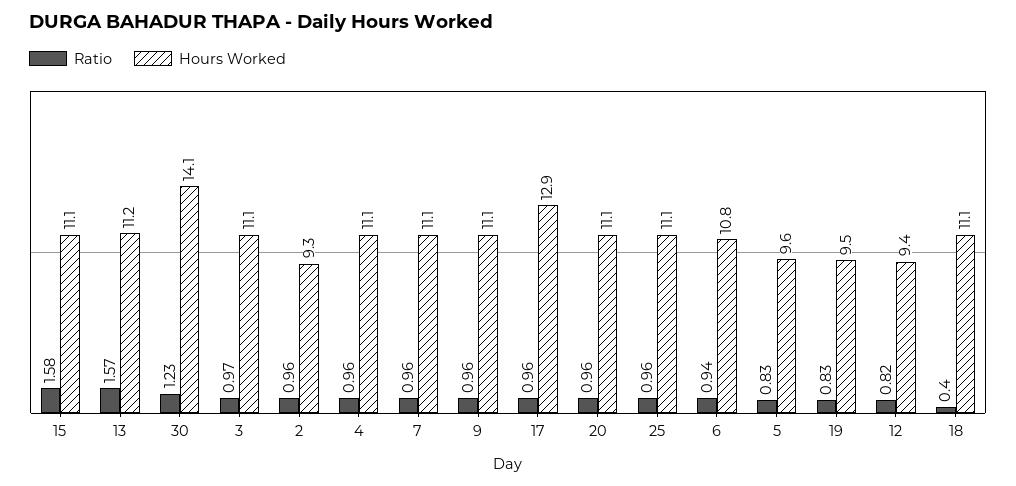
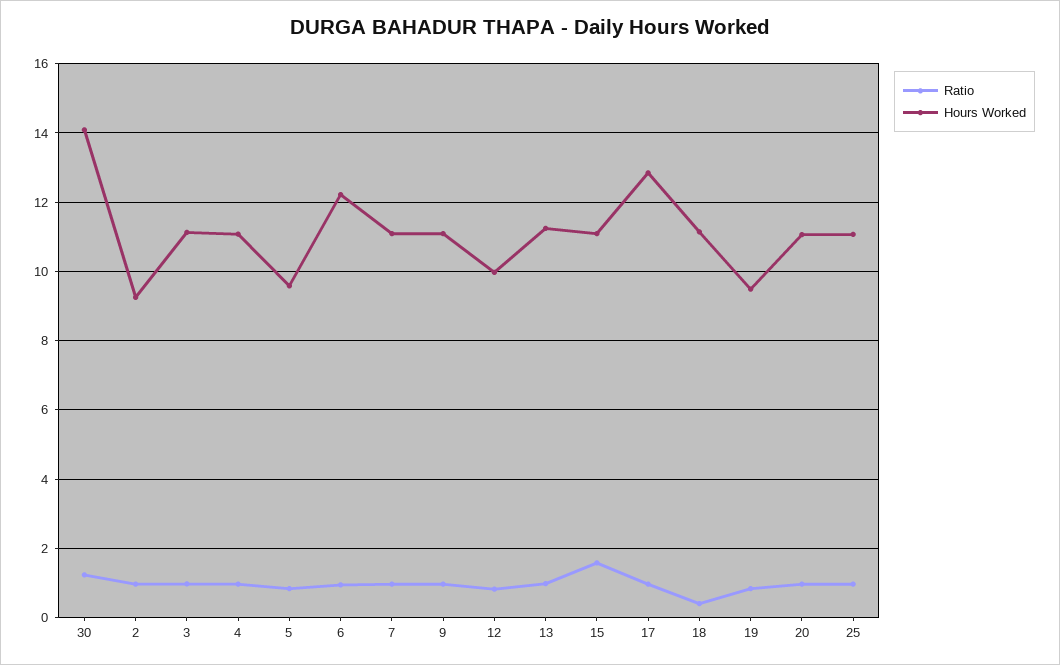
  {
    "Ratio": {
      "15": 1.58,
-     "13": 1.57,
+     "13": 1,
      "30": 1.23,
      "3": 0.97,
      "2": 0.96,
      "4": 0.96,
      "7": 0.96,
      "9": 0.96,
      "17": 0.96,
      "20": 0.96,
      "25": 0.96,
      "6": 0.94,
      "5": 0.83,
      "19": 0.83,
      "12": 0.82,
      "18": 0.4
    },
    "Hours Worked": {
      "15": 11.1,
      "13": 11.2,
      "30": 14.1,
      "3": 11.1,
      "2": 9.3,
      "4": 11.1,
      "7": 11.1,
      "9": 11.1,
      "17": 12.9,
      "20": 11.1,
      "25": 11.1,
-     "6": 10.8,
+     "6": 12.2,
      "5": 9.6,
      "19": 9.5,
-     "12": 9.4,
+     "12": 10,
      "18": 11.1
    }
  }

